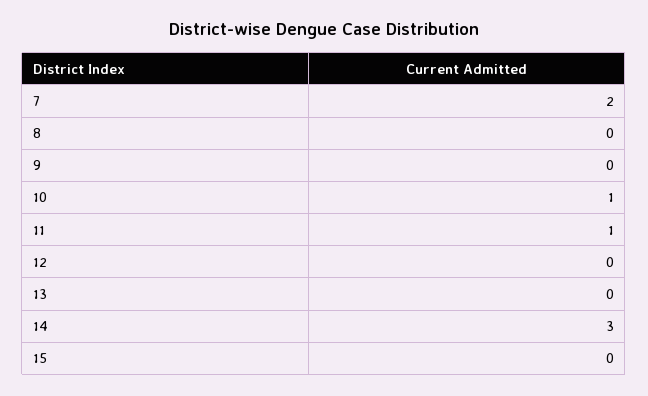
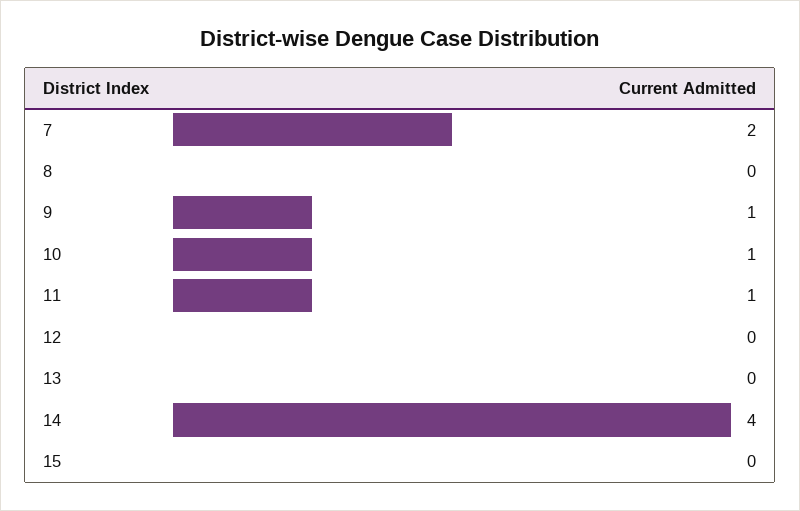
  {
    "7": 2,
    "8": 0,
-   "9": 0,
+   "9": 1,
    "10": 1,
    "11": 1,
    "12": 0,
    "13": 0,
-   "14": 3,
+   "14": 4,
    "15": 0
  }

